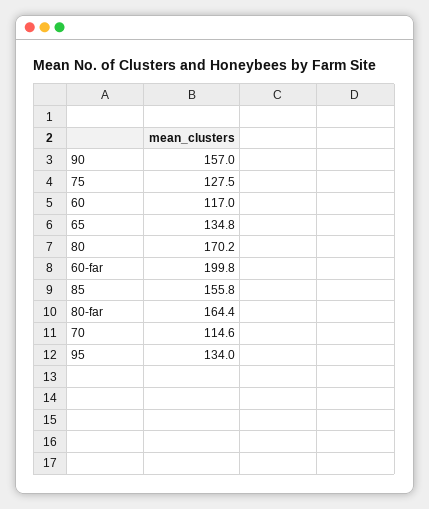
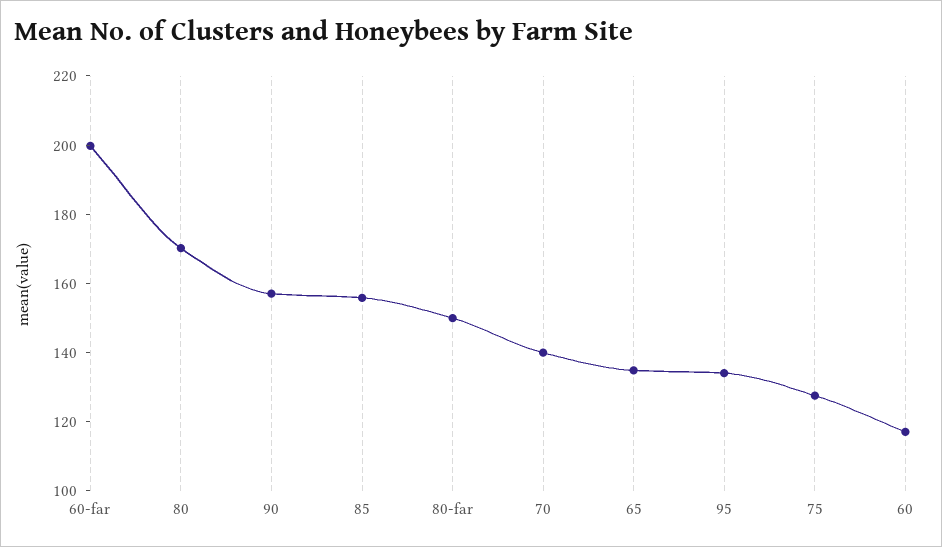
  {
    "90": 157,
    "75": 127.5,
    "60": 117,
    "65": 134.8,
    "80": 170.2,
    "60-far": 199.8,
    "85": 155.8,
-   "80-far": 164.4,
+   "80-far": 150,
-   "70": 114.6,
+   "70": 140,
    "95": 134
  }

